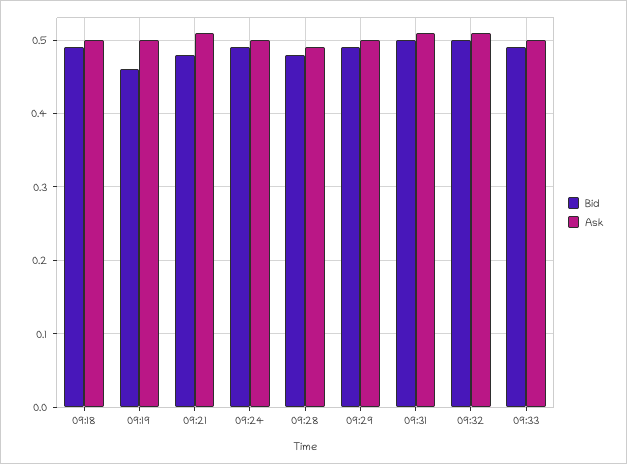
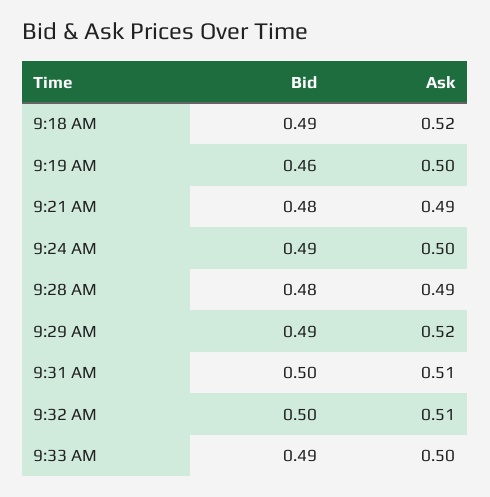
  {
    "Bid": {
      "09:18": 0.49,
      "09:19": 0.46,
      "09:21": 0.48,
      "09:24": 0.49,
      "09:28": 0.48,
      "09:29": 0.49,
      "09:31": 0.5,
      "09:32": 0.5,
      "09:33": 0.49
    },
    "Ask": {
-     "09:18": 0.5,
+     "09:18": 0.52,
      "09:19": 0.5,
-     "09:21": 0.51,
+     "09:21": 0.49,
      "09:24": 0.5,
      "09:28": 0.49,
-     "09:29": 0.5,
+     "09:29": 0.52,
      "09:31": 0.51,
      "09:32": 0.51,
      "09:33": 0.5
    }
  }

